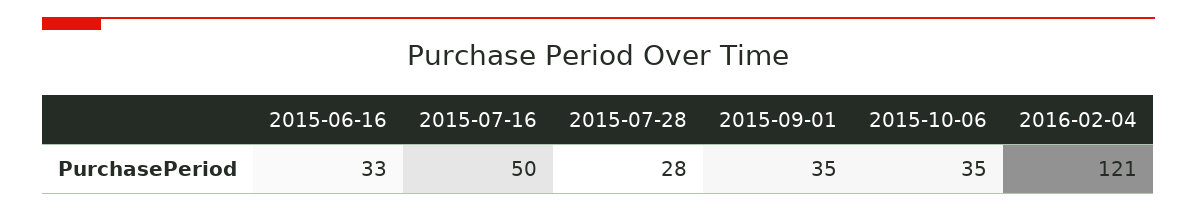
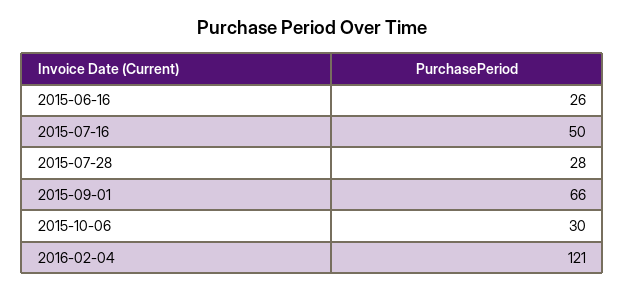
  {
-   "2015-06-16": 33,
+   "2015-06-16": 26,
    "2015-07-16": 50,
    "2015-07-28": 28,
-   "2015-09-01": 35,
+   "2015-09-01": 66,
-   "2015-10-06": 35,
+   "2015-10-06": 30,
    "2016-02-04": 121
  }

